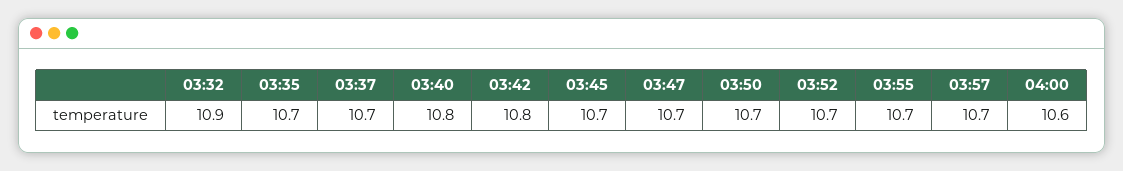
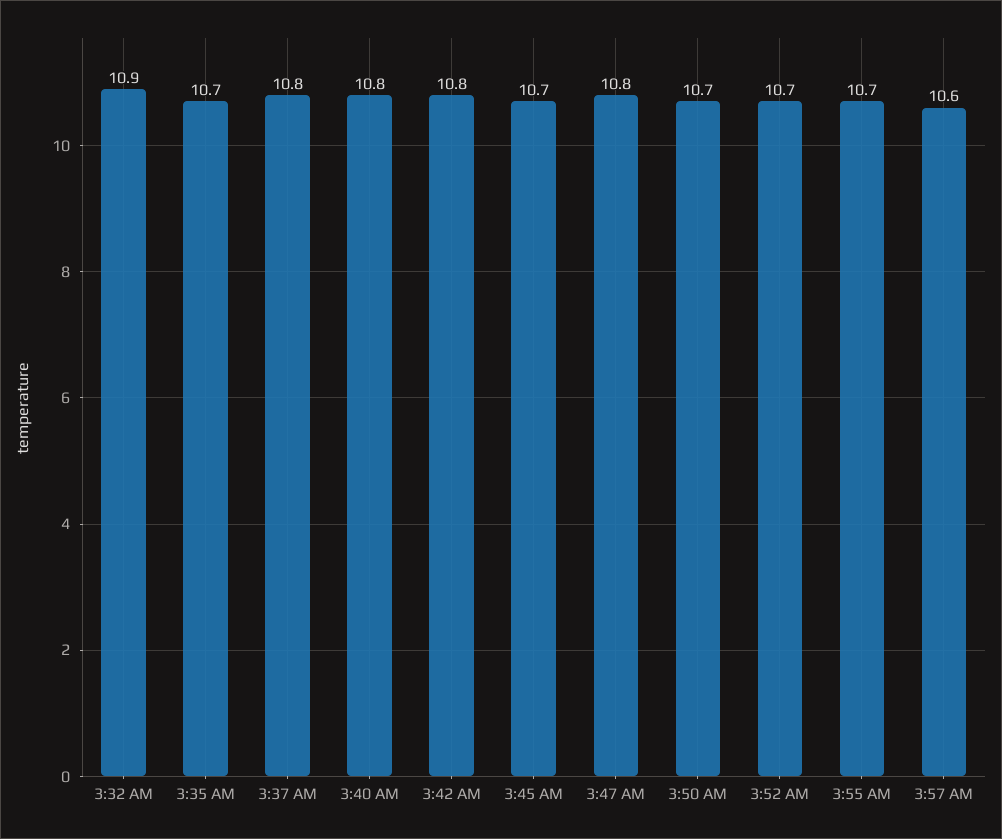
  {
    "03:32": 10.9,
    "03:35": 10.7,
-   "03:37": 10.7,
+   "03:37": 10.8,
    "03:40": 10.8,
    "03:42": 10.8,
    "03:45": 10.7,
-   "03:47": 10.7,
+   "03:47": 10.8,
    "03:50": 10.7,
    "03:52": 10.7,
    "03:55": 10.7,
-   "03:57": 10.7,
+   "03:57": 10.6
-   "04:00": 10.6
  }

